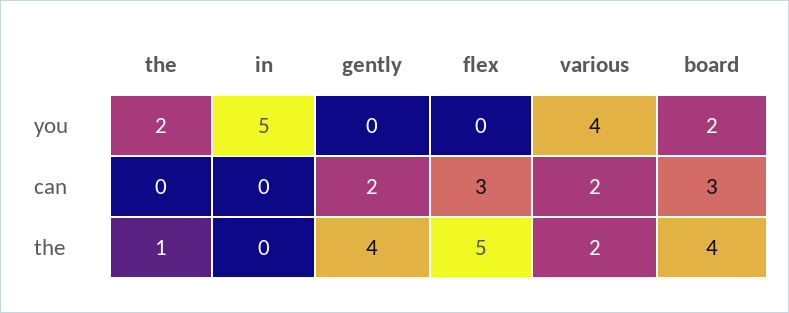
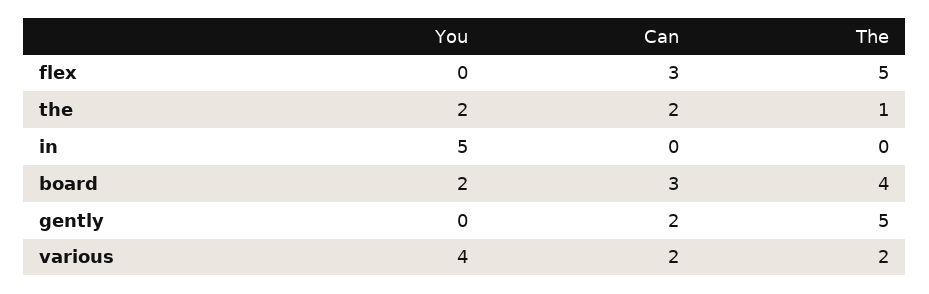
  {
    "the": {
      "you": 2,
-     "can": 0,
+     "can": 2,
      "the": 1
    },
    "in": {
      "you": 5,
      "can": 0,
      "the": 0
    },
    "gently": {
      "you": 0,
      "can": 2,
-     "the": 4
+     "the": 5
    },
    "flex": {
      "you": 0,
      "can": 3,
      "the": 5
    },
    "various": {
      "you": 4,
      "can": 2,
      "the": 2
    },
    "board": {
      "you": 2,
      "can": 3,
      "the": 4
    }
  }

